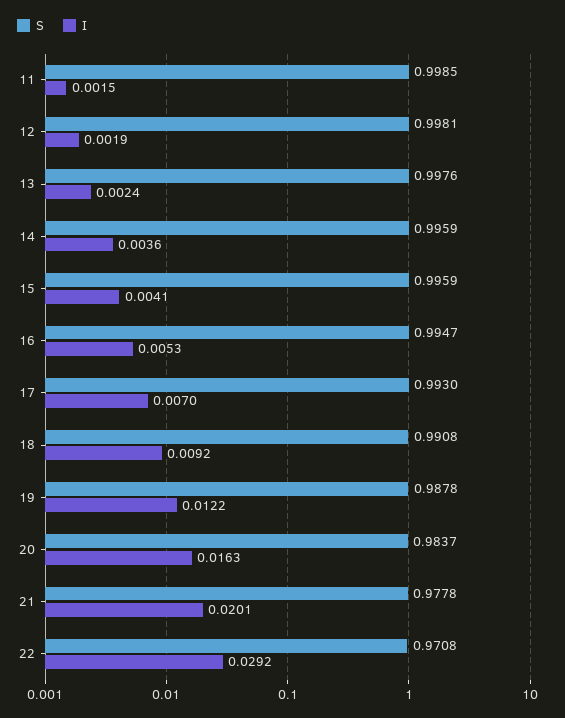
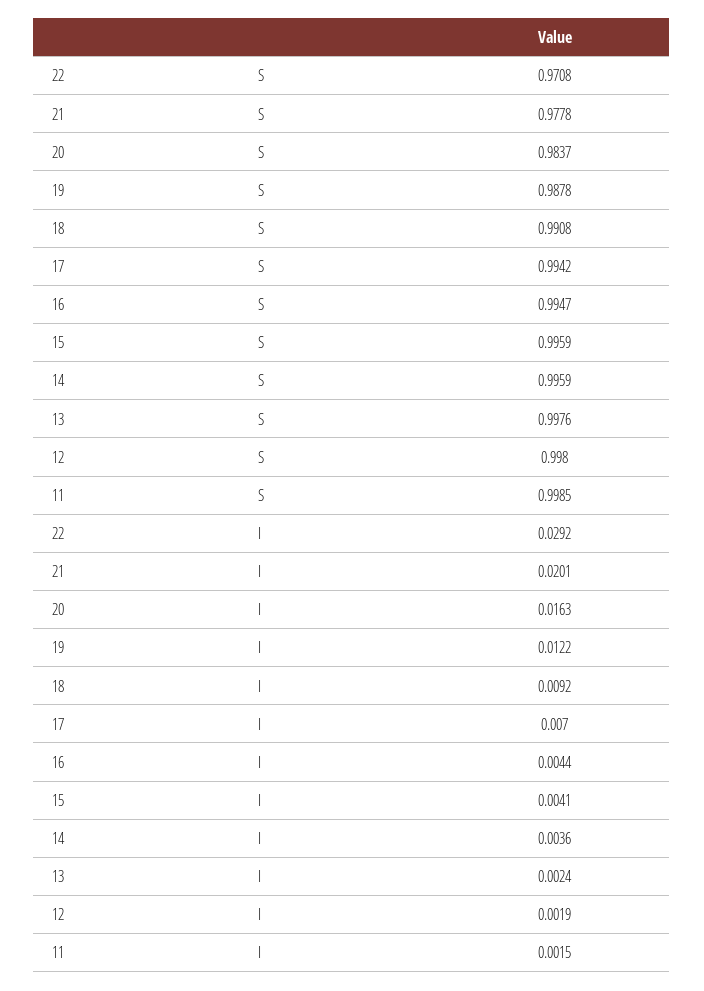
  {
    "S": {
      "11": 0.9985,
-     "12": 0.9981,
+     "12": 0.998,
      "13": 0.9976,
      "14": 0.9959,
      "15": 0.9959,
      "16": 0.9947,
-     "17": 0.993,
+     "17": 0.9942,
      "18": 0.9908,
      "19": 0.9878,
      "20": 0.9837,
      "21": 0.9778,
      "22": 0.9708
    },
    "I": {
      "11": 0.0015,
      "12": 0.0019,
      "13": 0.0024,
      "14": 0.0036,
      "15": 0.0041,
-     "16": 0.0053,
+     "16": 0.0044,
      "17": 0.007,
      "18": 0.0092,
      "19": 0.0122,
      "20": 0.0163,
      "21": 0.0201,
      "22": 0.0292
    }
  }

